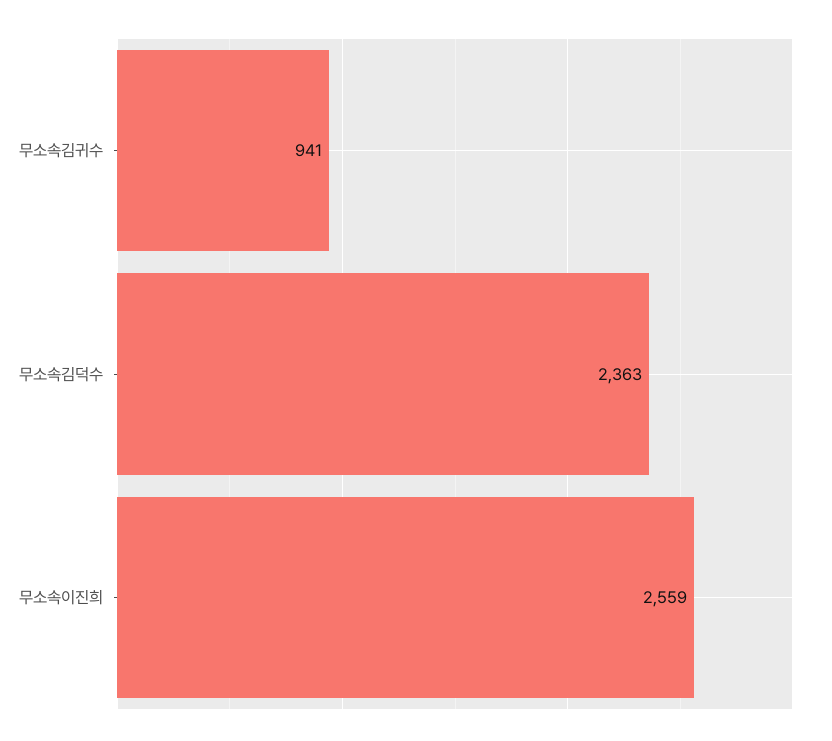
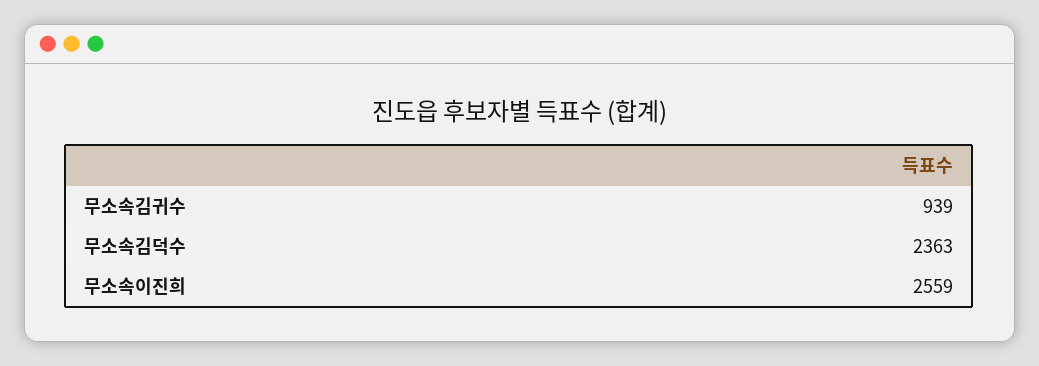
  {
-   "무소속김귀수": 941,
+   "무소속김귀수": 939,
    "무소속김덕수": 2363,
    "무소속이진희": 2559
  }

